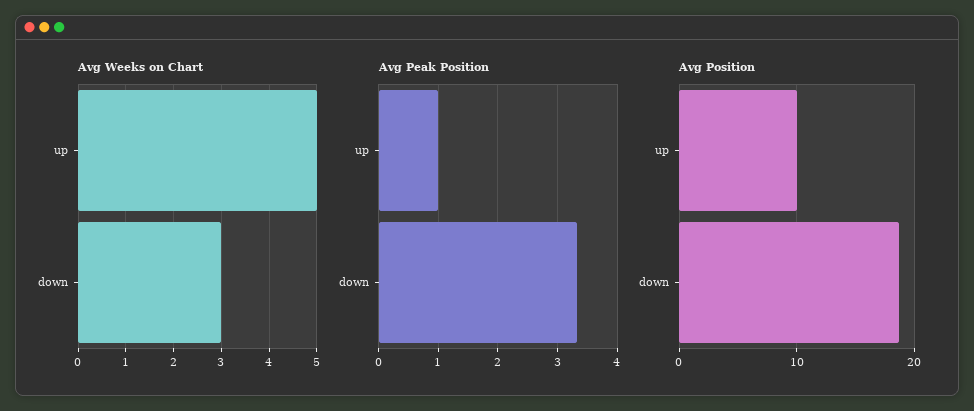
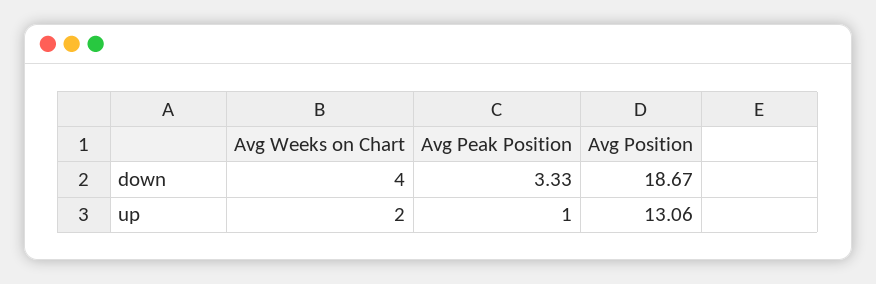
  {
    "Avg Weeks on Chart": {
-     "up": 5,
+     "up": 2,
-     "down": 3
+     "down": 4
    },
    "Avg Peak Position": {
      "up": 1,
      "down": 3.33
    },
    "Avg Position": {
-     "up": 10,
+     "up": 13.06,
      "down": 18.67
    }
  }

